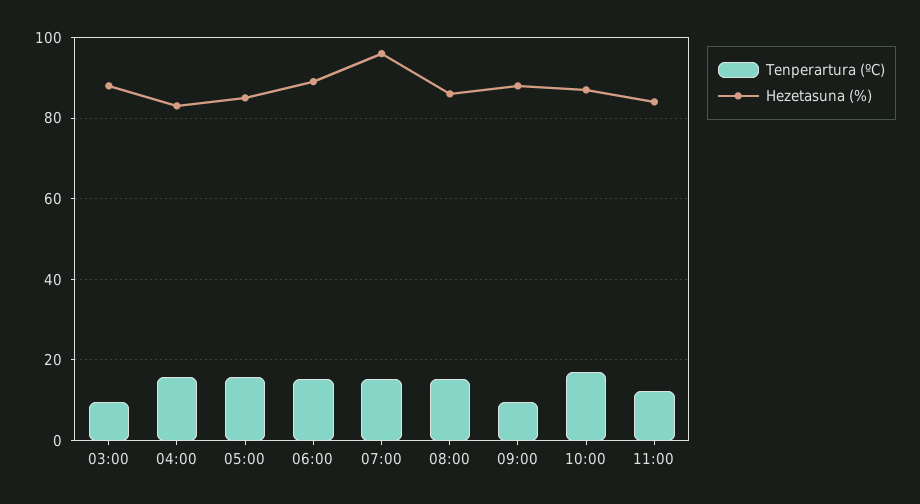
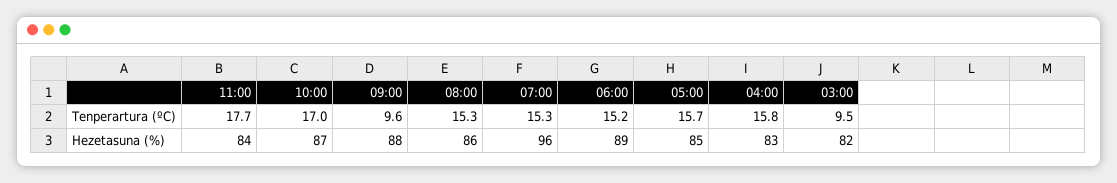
  {
    "Tenperartura (ºC)": {
      "03:00": 9.5,
      "04:00": 15.8,
      "05:00": 15.7,
      "06:00": 15.2,
      "07:00": 15.3,
      "08:00": 15.3,
      "09:00": 9.6,
      "10:00": 17,
-     "11:00": 12
+     "11:00": 17.7
    },
    "Hezetasuna (%)": {
-     "03:00": 88,
+     "03:00": 82,
      "04:00": 83,
      "05:00": 85,
      "06:00": 89,
      "07:00": 96,
      "08:00": 86,
      "09:00": 88,
      "10:00": 87,
      "11:00": 84
    }
  }

